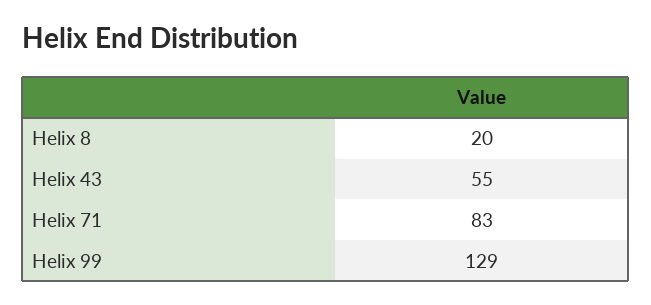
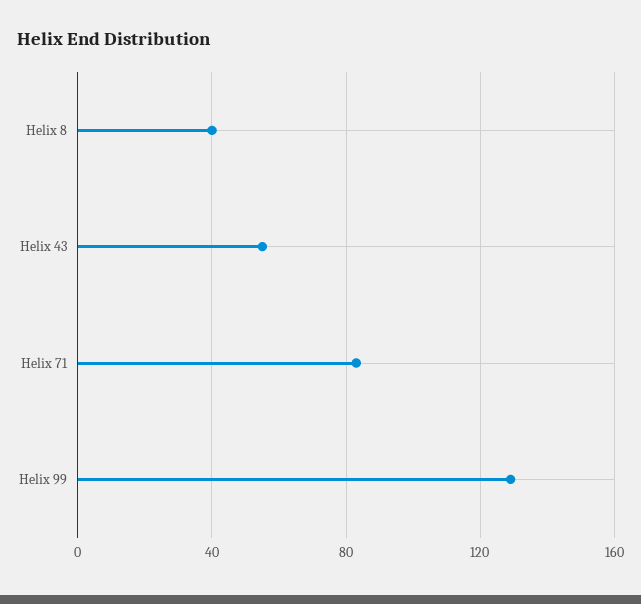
  {
-   "Helix 8": 20,
+   "Helix 8": 40,
    "Helix 43": 55,
    "Helix 71": 83,
    "Helix 99": 129
  }

